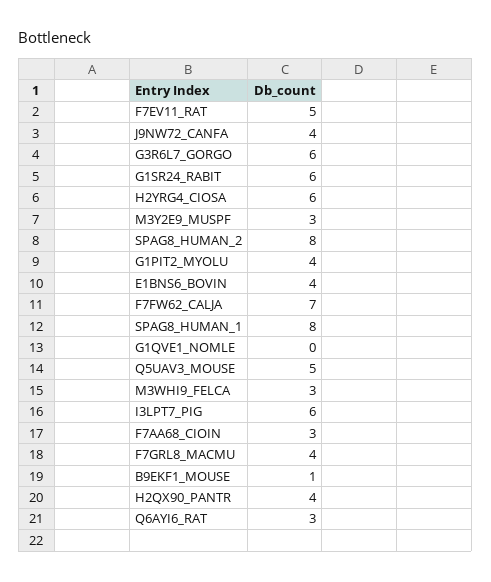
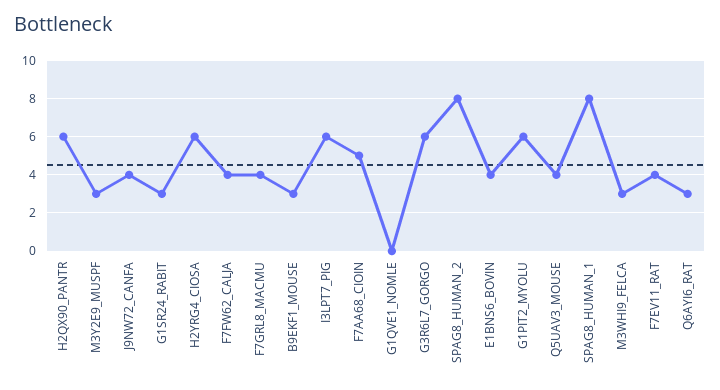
  {
-   "F7EV11_RAT": 5,
+   "F7EV11_RAT": 4,
    "J9NW72_CANFA": 4,
    "G3R6L7_GORGO": 6,
-   "G1SR24_RABIT": 6,
+   "G1SR24_RABIT": 3,
    "H2YRG4_CIOSA": 6,
    "M3Y2E9_MUSPF": 3,
    "SPAG8_HUMAN_2": 8,
-   "G1PIT2_MYOLU": 4,
+   "G1PIT2_MYOLU": 6,
    "E1BNS6_BOVIN": 4,
-   "F7FW62_CALJA": 7,
+   "F7FW62_CALJA": 4,
    "SPAG8_HUMAN_1": 8,
    "G1QVE1_NOMLE": 0,
-   "Q5UAV3_MOUSE": 5,
+   "Q5UAV3_MOUSE": 4,
    "M3WHI9_FELCA": 3,
    "I3LPT7_PIG": 6,
-   "F7AA68_CIOIN": 3,
+   "F7AA68_CIOIN": 5,
    "F7GRL8_MACMU": 4,
-   "B9EKF1_MOUSE": 1,
+   "B9EKF1_MOUSE": 3,
-   "H2QX90_PANTR": 4,
+   "H2QX90_PANTR": 6,
    "Q6AYI6_RAT": 3
  }

